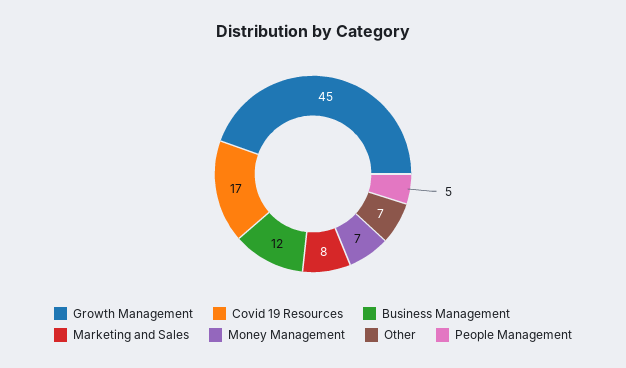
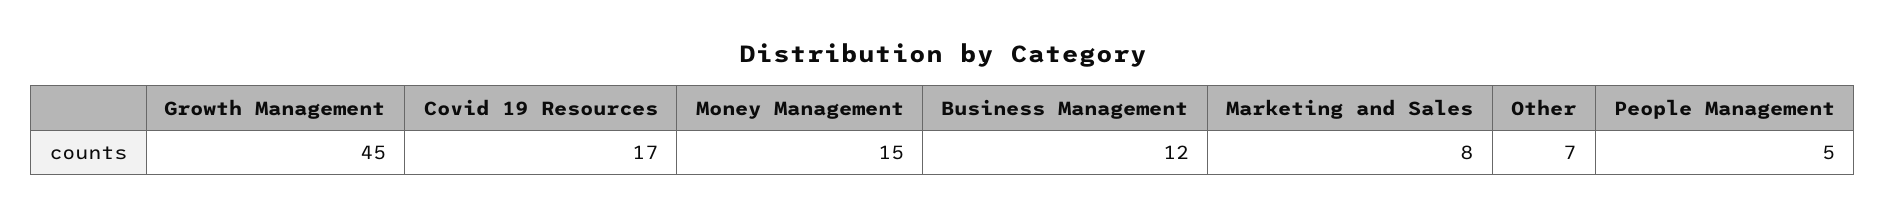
  {
    "Growth Management": 45,
    "Covid 19 Resources": 17,
    "Business Management": 12,
    "Marketing and Sales": 8,
-   "Money Management": 7,
+   "Money Management": 15,
    "Other": 7,
    "People Management": 5
  }

